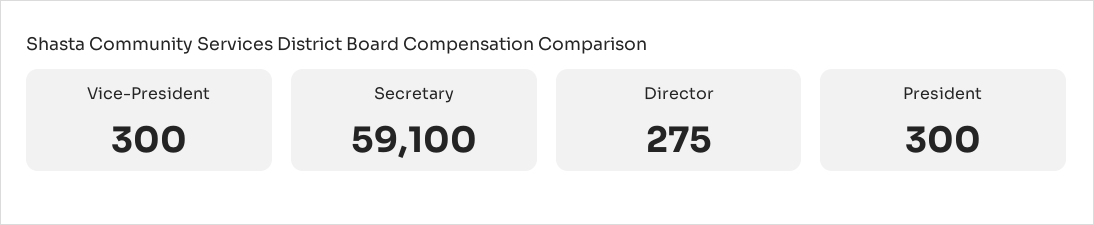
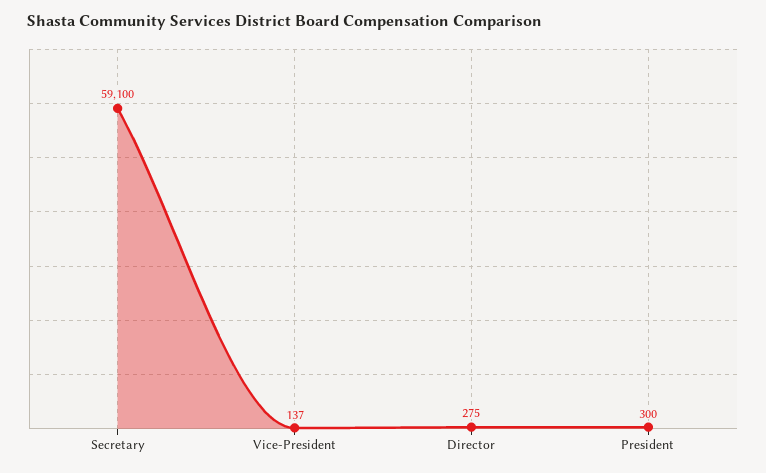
  {
-   "Vice-President": 300,
+   "Vice-President": 137,
    "Secretary": 59100,
    "Director": 275,
    "President": 300
  }

